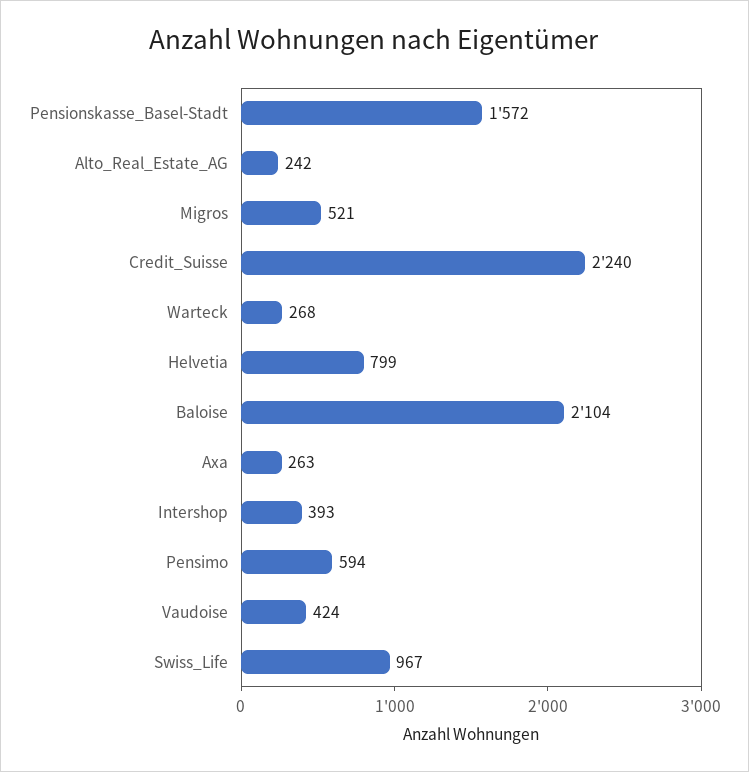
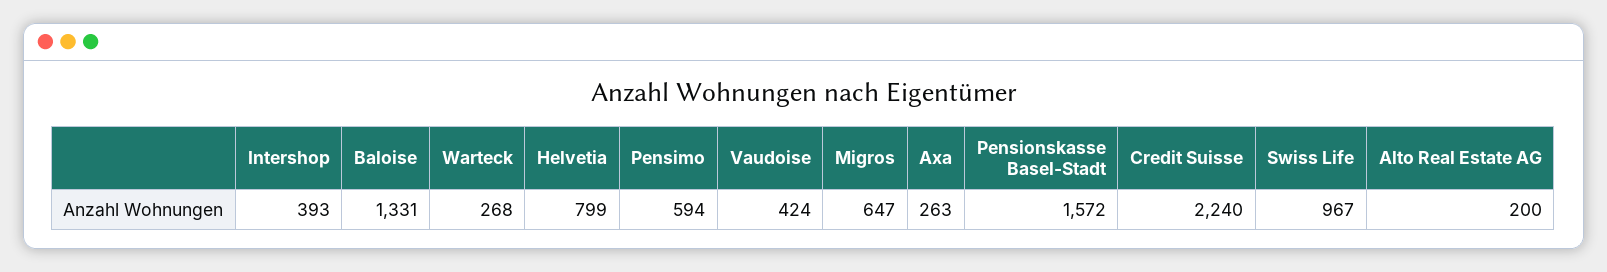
  {
    "Pensionskasse_Basel-Stadt": 1572,
-   "Alto_Real_Estate_AG": 242,
+   "Alto_Real_Estate_AG": 200,
-   "Migros": 521,
+   "Migros": 647,
    "Credit_Suisse": 2240,
    "Warteck": 268,
    "Helvetia": 799,
-   "Baloise": 2104,
+   "Baloise": 1331,
    "Axa": 263,
    "Intershop": 393,
    "Pensimo": 594,
    "Vaudoise": 424,
    "Swiss_Life": 967
  }

